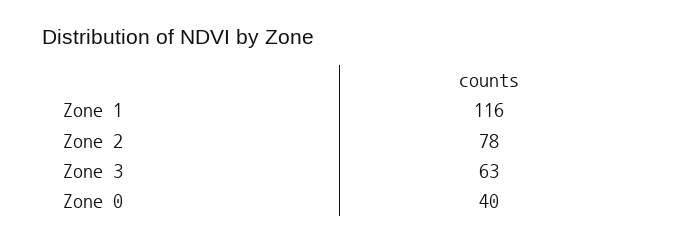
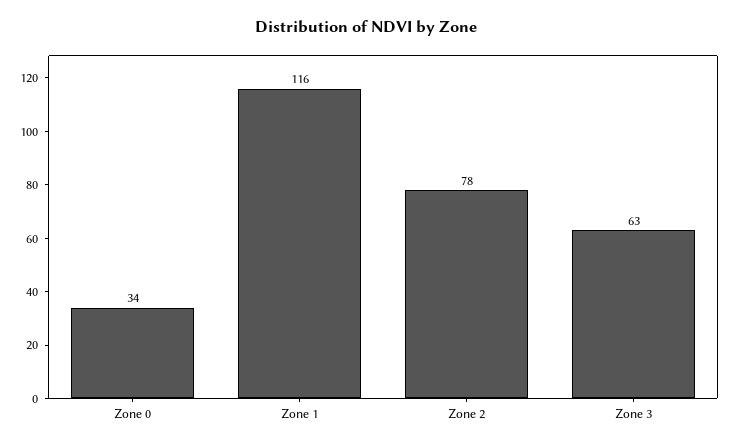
  {
    "Zone 1": 116,
    "Zone 2": 78,
    "Zone 3": 63,
-   "Zone 0": 40
+   "Zone 0": 34
  }

